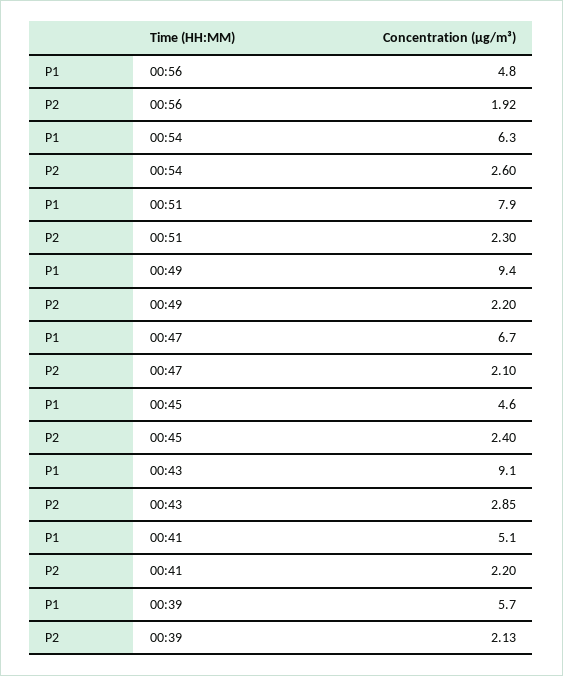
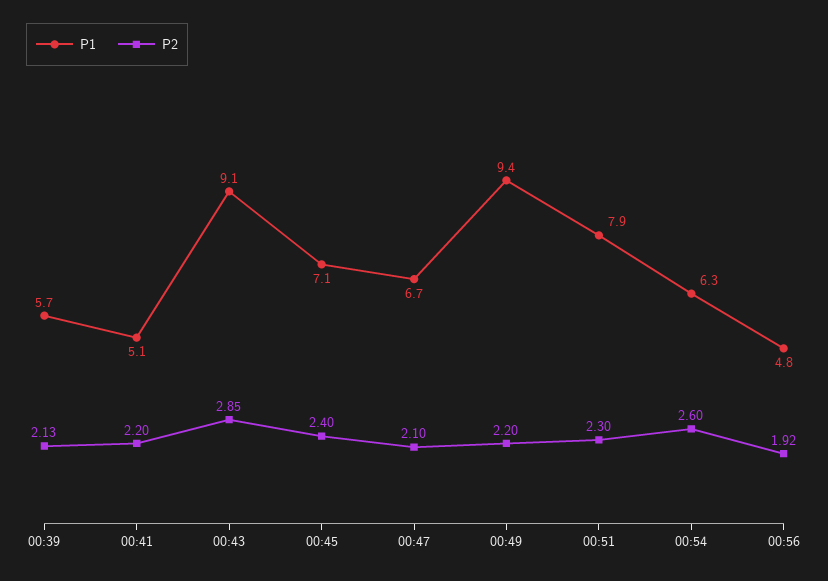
  {
    "P1": {
      "00:56": 4.8,
      "00:54": 6.3,
      "00:51": 7.9,
      "00:49": 9.4,
      "00:47": 6.7,
-     "00:45": 4.6,
+     "00:45": 7.1,
      "00:43": 9.1,
      "00:41": 5.1,
      "00:39": 5.7
    },
    "P2": {
      "00:56": 1.92,
      "00:54": 2.6,
      "00:51": 2.3,
      "00:49": 2.2,
      "00:47": 2.1,
      "00:45": 2.4,
      "00:43": 2.85,
      "00:41": 2.2,
      "00:39": 2.13
    }
  }

